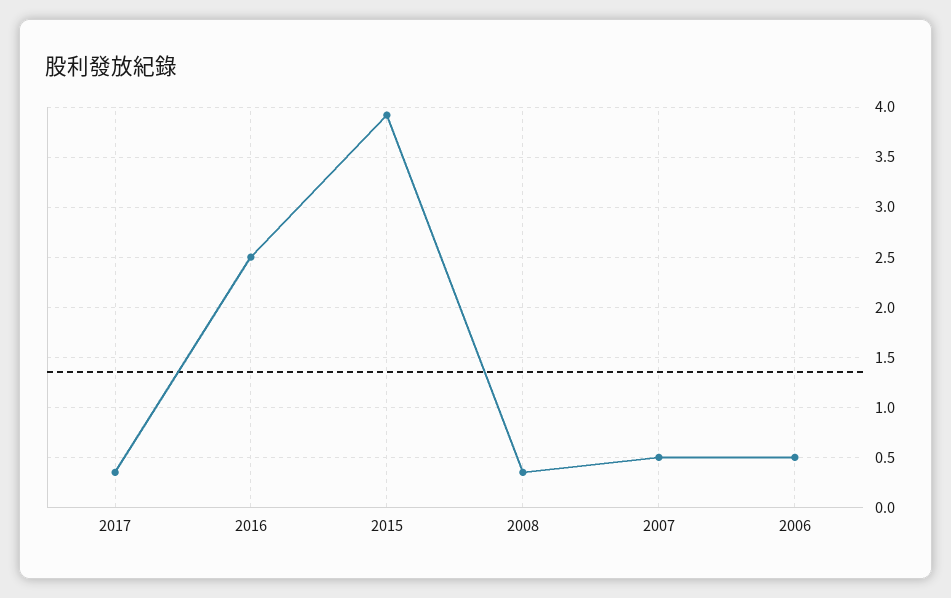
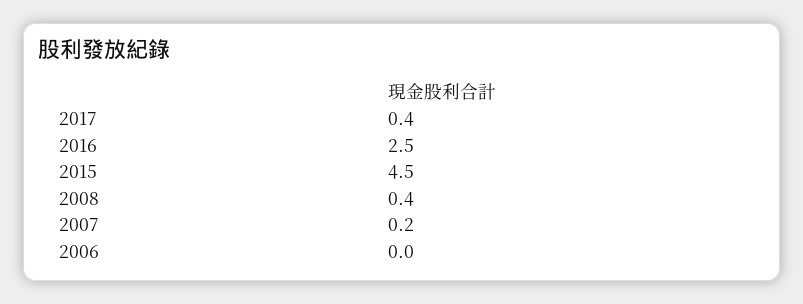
  {
    "2017": 0.4,
    "2016": 2.5,
-   "2015": 3.9,
+   "2015": 4.5,
    "2008": 0.4,
-   "2007": 0.5,
+   "2007": 0.2,
-   "2006": 0.5
+   "2006": 0
  }

